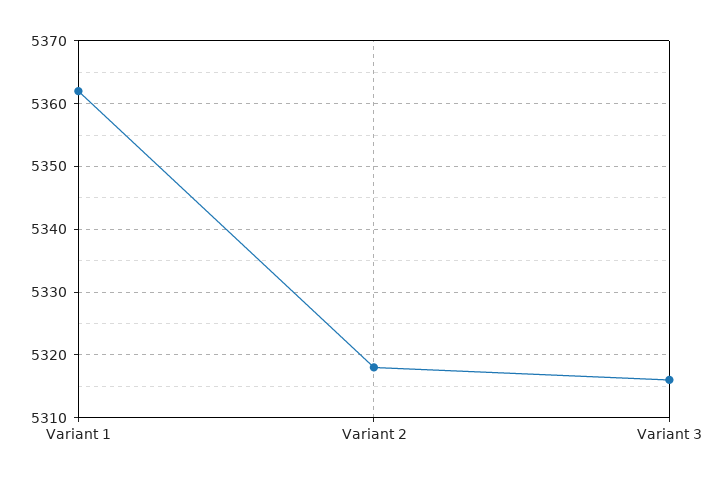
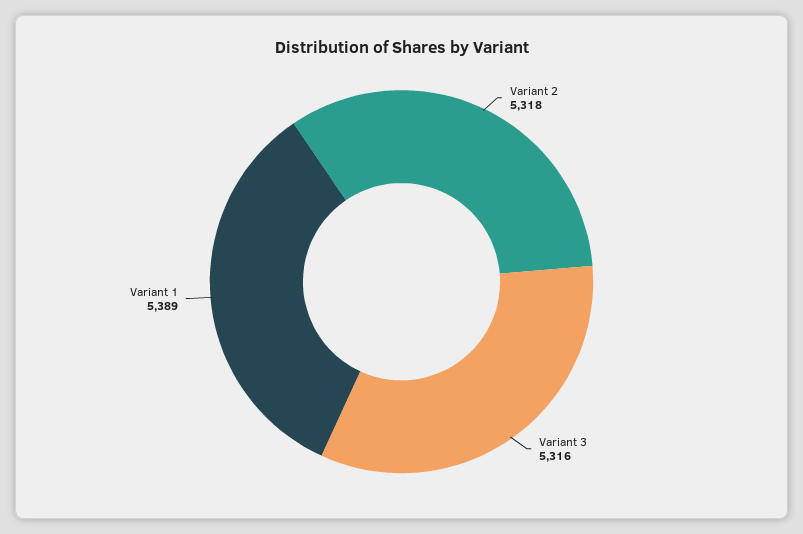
  {
-   "Variant 1": 5362,
+   "Variant 1": 5389,
    "Variant 2": 5318,
    "Variant 3": 5316
  }

